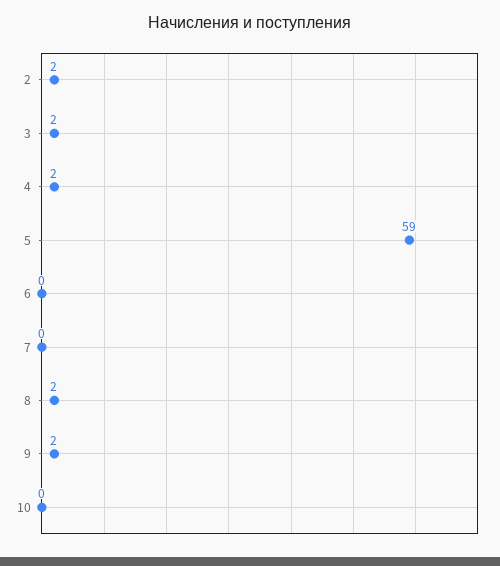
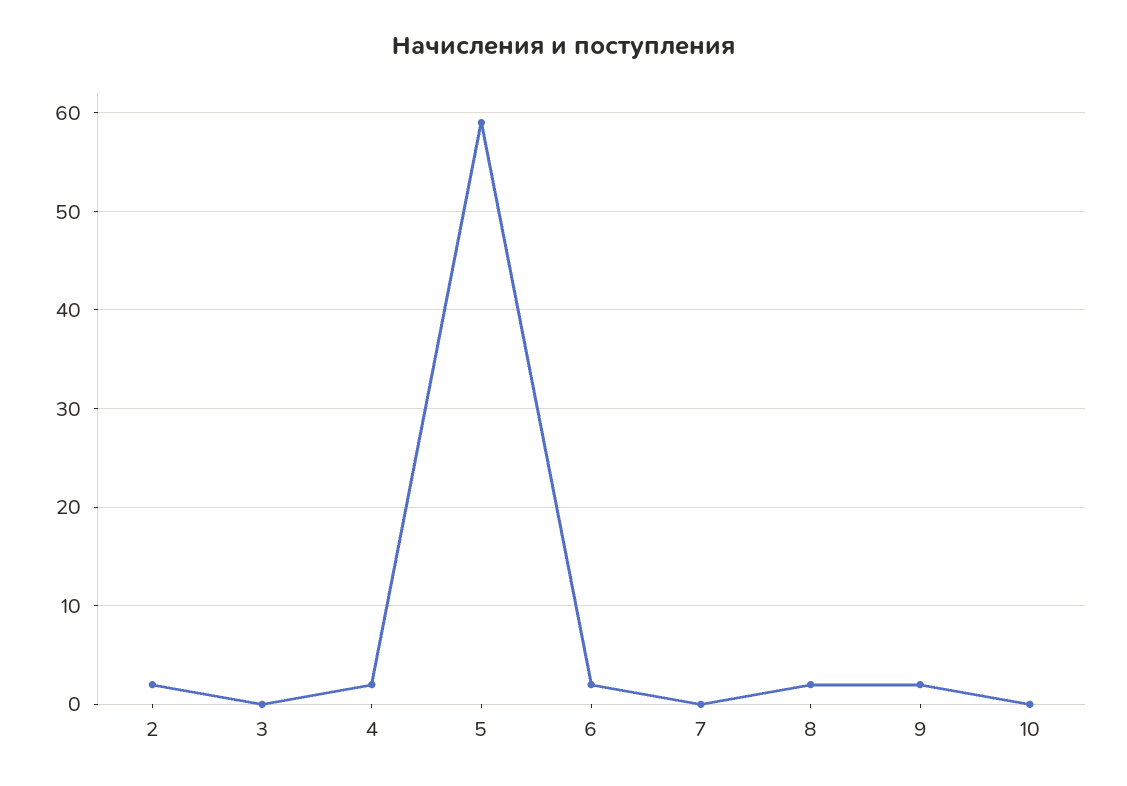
  {
    "2": 2,
-   "3": 2,
+   "3": 0,
    "4": 2,
    "5": 59,
-   "6": 0,
+   "6": 2,
    "7": 0,
    "8": 2,
    "9": 2,
    "10": 0
  }

